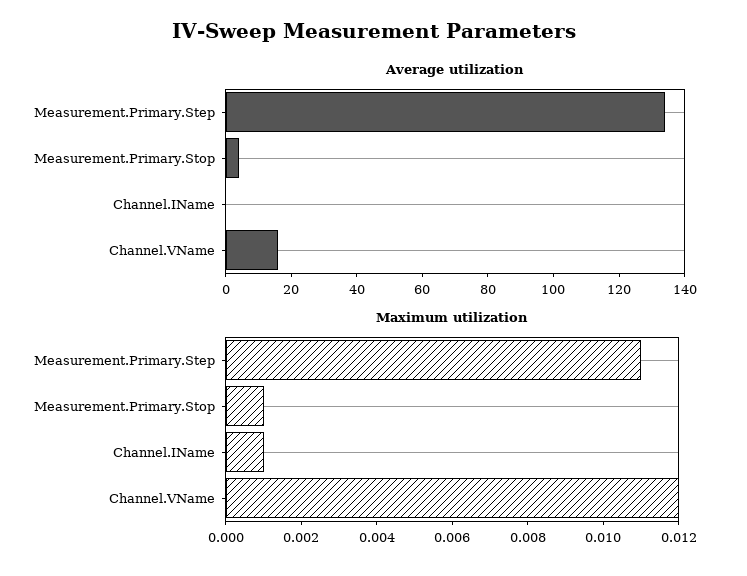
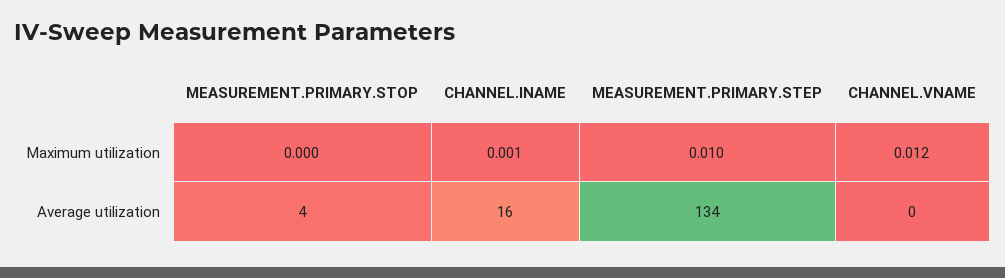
  {
    "Average utilization": {
      "Measurement.Primary.Step": 134,
      "Measurement.Primary.Stop": 4,
-     "Channel.IName": 0,
+     "Channel.IName": 16,
-     "Channel.VName": 15
+     "Channel.VName": 0
    },
    "Maximum utilization": {
-     "Measurement.Primary.Step": 0.011,
+     "Measurement.Primary.Step": 0.01,
-     "Measurement.Primary.Stop": 0.001,
+     "Measurement.Primary.Stop": 0,
      "Channel.IName": 0.001,
      "Channel.VName": 0.012
    }
  }

